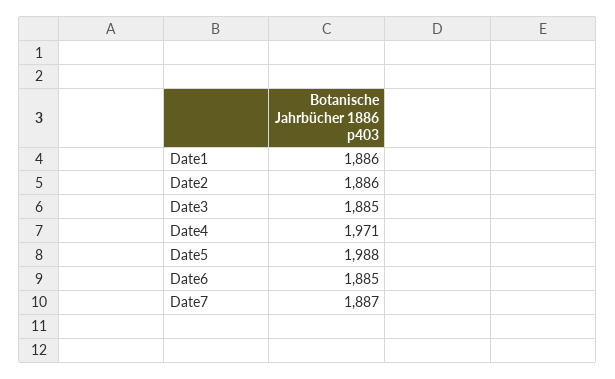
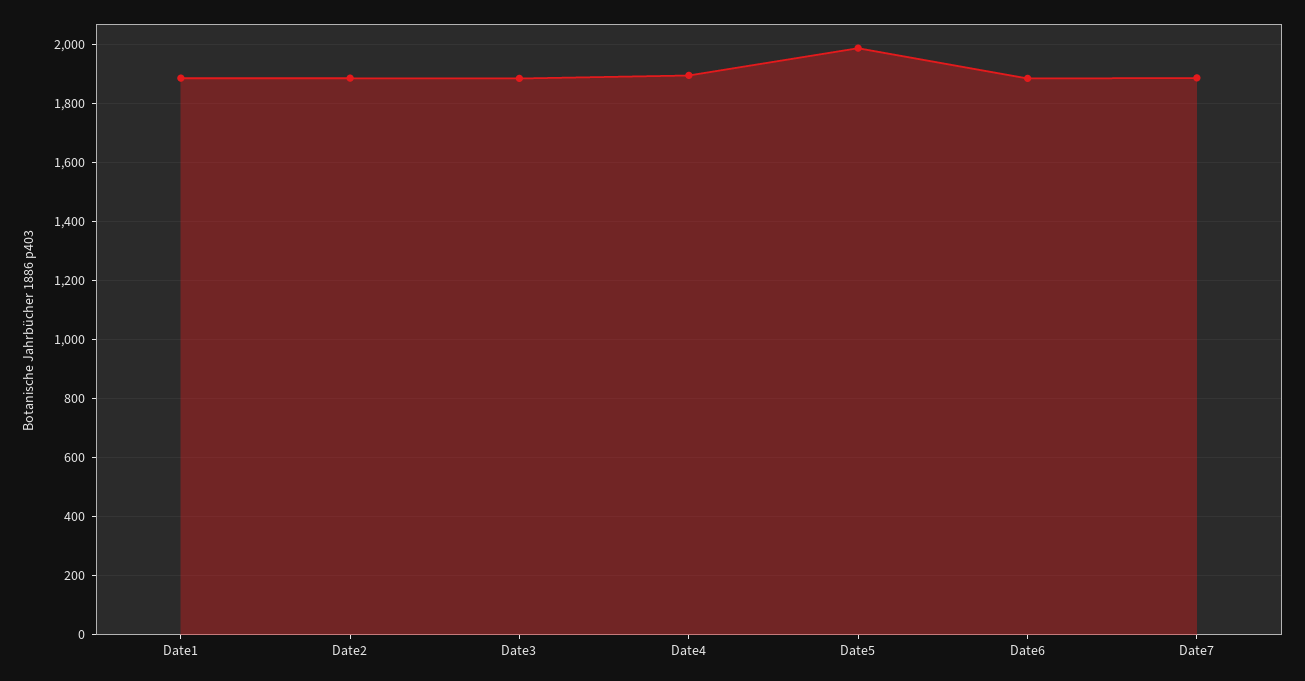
  {
    "Date1": 1886,
    "Date2": 1886,
    "Date3": 1885,
-   "Date4": 1971,
+   "Date4": 1900,
    "Date5": 1988,
    "Date6": 1885,
    "Date7": 1887
  }

